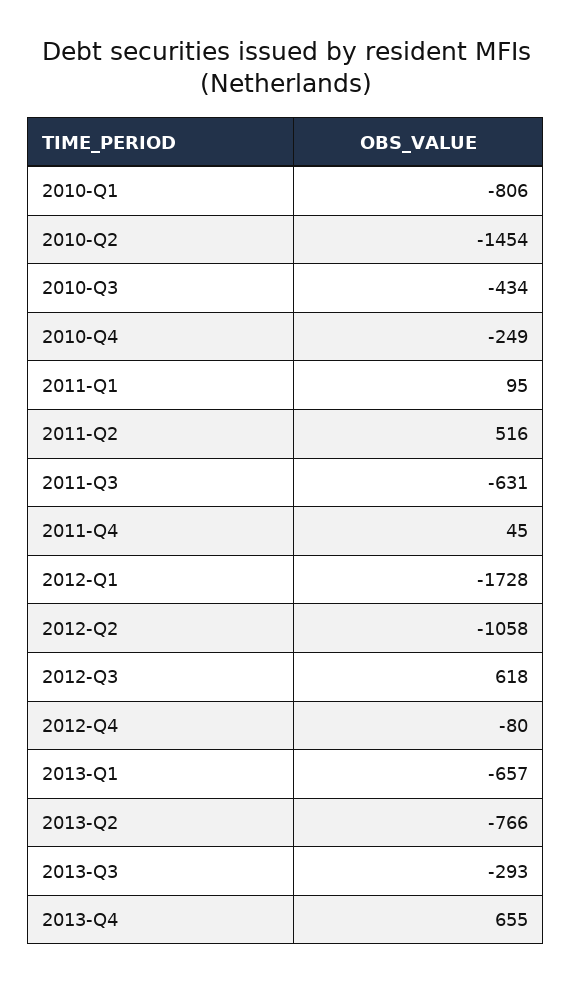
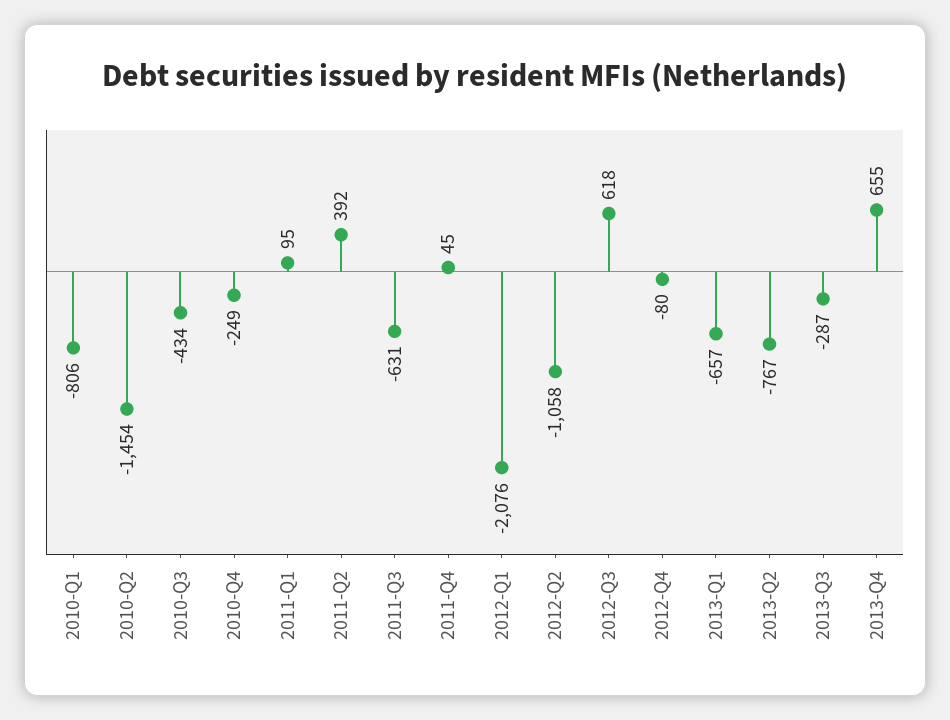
  {
    "2010-Q1": -806,
    "2010-Q2": -1454,
    "2010-Q3": -434,
    "2010-Q4": -249,
    "2011-Q1": 95,
-   "2011-Q2": 516,
+   "2011-Q2": 392,
    "2011-Q3": -631,
    "2011-Q4": 45,
-   "2012-Q1": -1728,
+   "2012-Q1": -2076,
    "2012-Q2": -1058,
    "2012-Q3": 618,
    "2012-Q4": -80,
    "2013-Q1": -657,
-   "2013-Q2": -766,
+   "2013-Q2": -767,
-   "2013-Q3": -293,
+   "2013-Q3": -287,
    "2013-Q4": 655
  }

